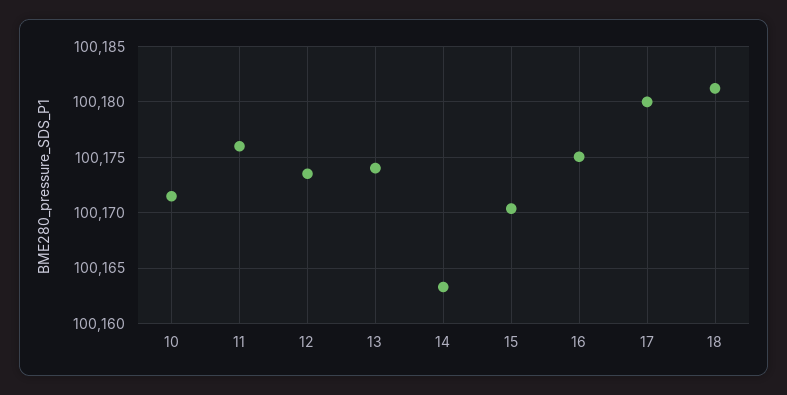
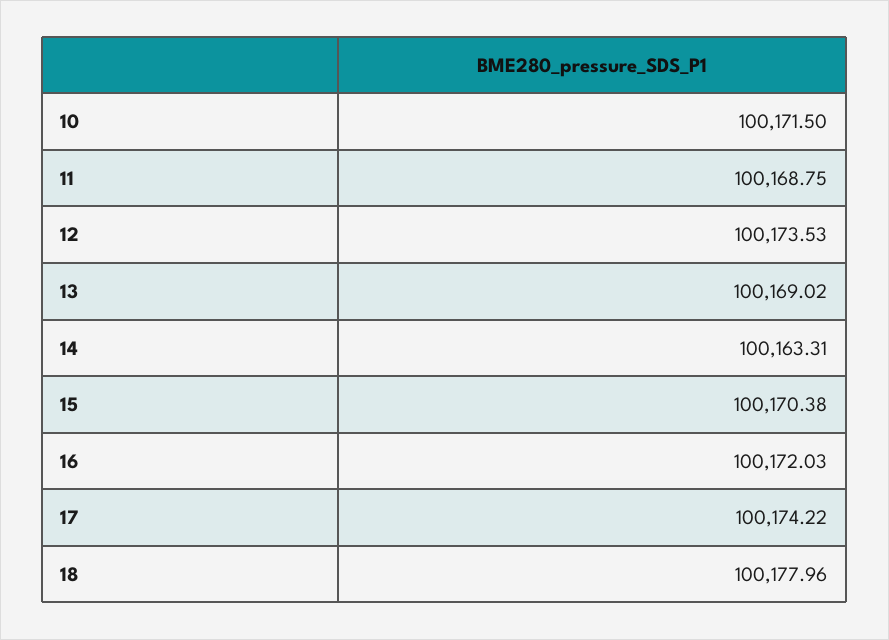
  {
    "10": 100171.5,
-   "11": 100176,
+   "11": 100168.75,
    "12": 100173.53,
-   "13": 100174,
+   "13": 100169.02,
    "14": 100163.31,
    "15": 100170.38,
-   "16": 100175,
+   "16": 100172.03,
-   "17": 100180,
+   "17": 100174.22,
-   "18": 100181
+   "18": 100177.96
  }

